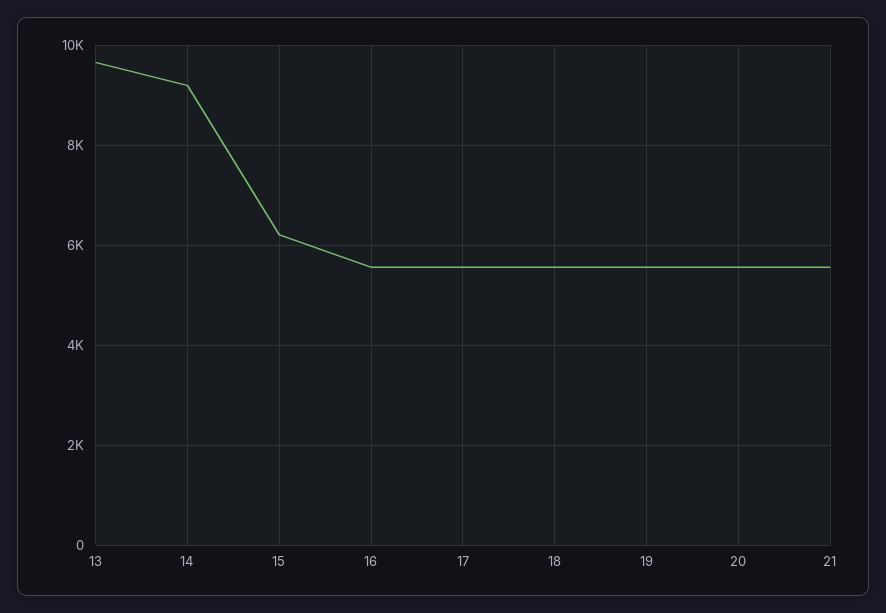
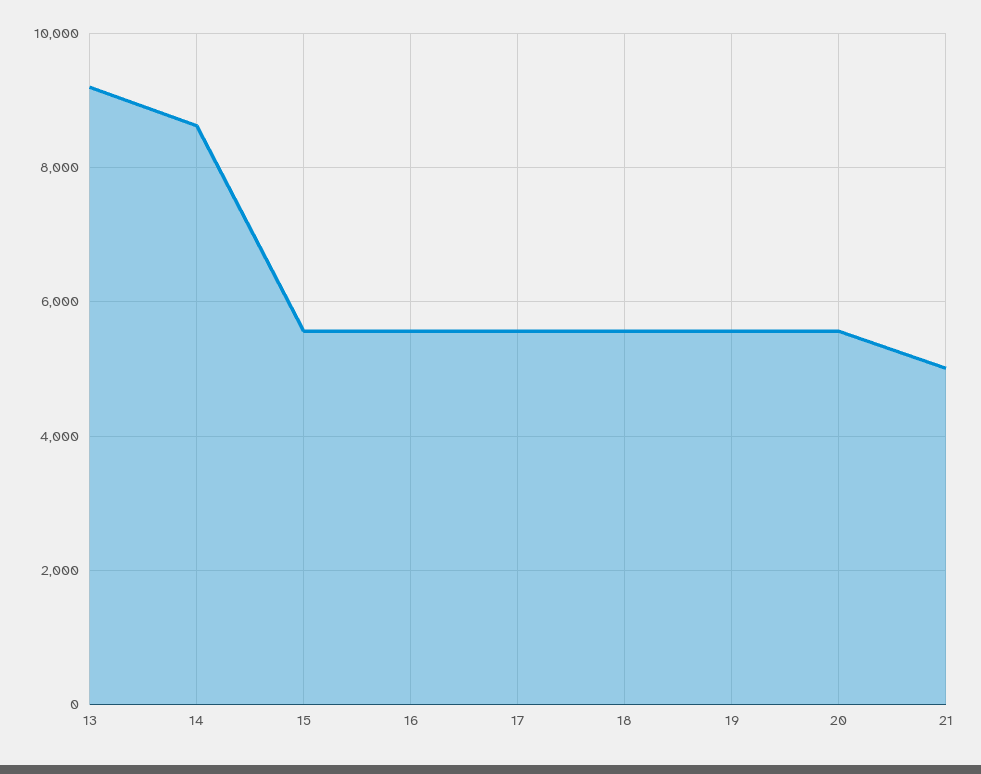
  {
-   "13": 9600,
+   "13": 9200,
-   "14": 9200,
+   "14": 8600,
-   "15": 6200,
+   "15": 5600,
    "16": 5600,
    "17": 5600,
    "18": 5600,
    "19": 5600,
    "20": 5600,
-   "21": 5600
+   "21": 5000
  }

